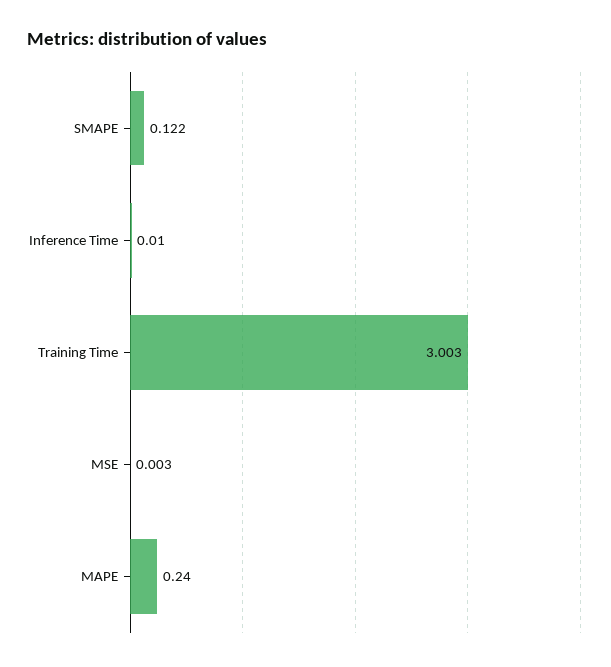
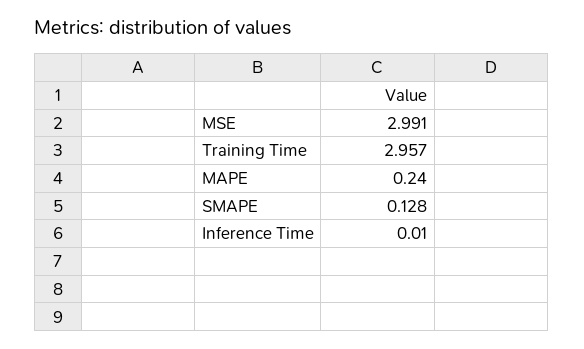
  {
-   "SMAPE": 0.122,
+   "SMAPE": 0.128,
    "Inference Time": 0.01,
-   "Training Time": 3.003,
+   "Training Time": 2.957,
-   "MSE": 0.003,
+   "MSE": 2.991,
    "MAPE": 0.24
  }

